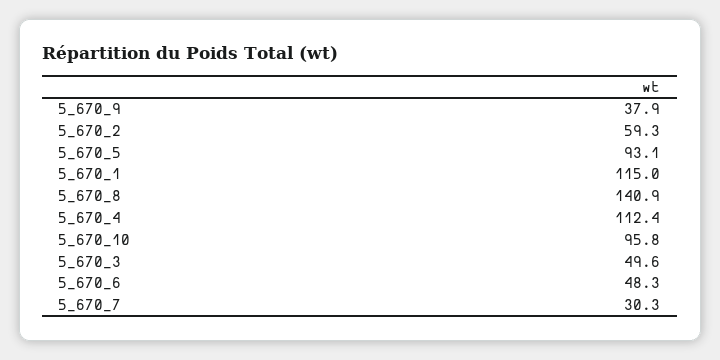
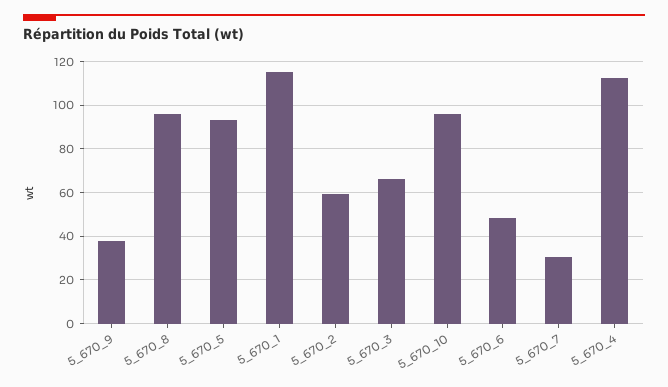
  {
    "5_670_9": 37.9,
    "5_670_2": 59.3,
    "5_670_5": 93.1,
    "5_670_1": 115,
-   "5_670_8": 140.9,
+   "5_670_8": 95,
    "5_670_4": 112.4,
    "5_670_10": 95.8,
-   "5_670_3": 49.6,
+   "5_670_3": 65,
    "5_670_6": 48.3,
    "5_670_7": 30.3
  }

